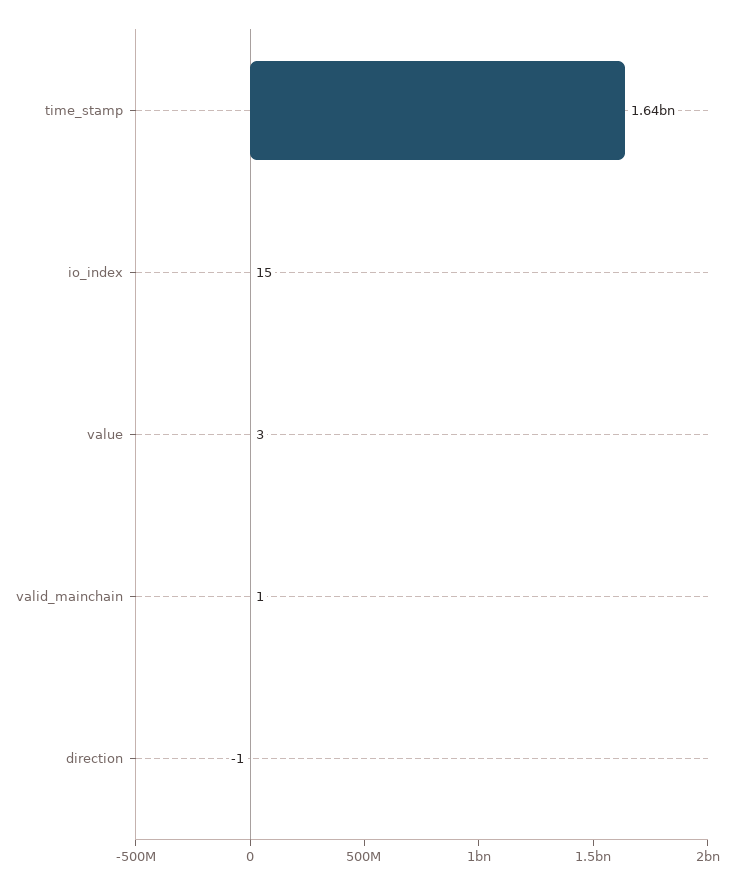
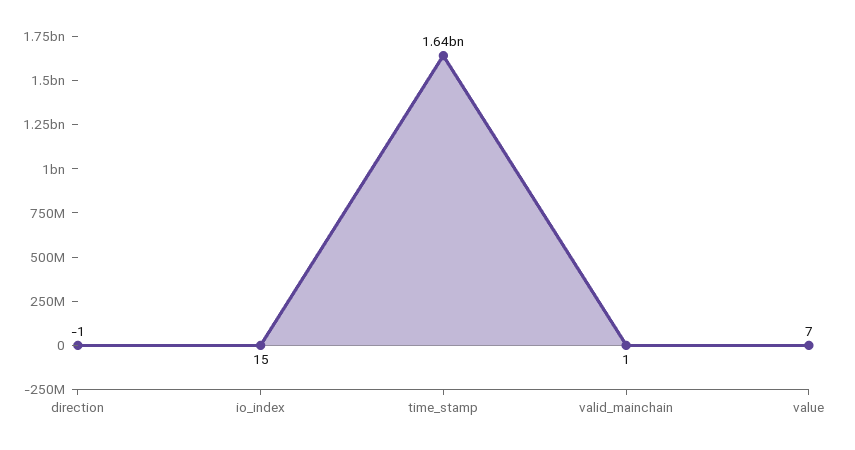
  {
    "time_stamp": 1640000000,
    "io_index": 15,
-   "value": 3,
+   "value": 7,
    "valid_mainchain": 1,
    "direction": -1
  }

